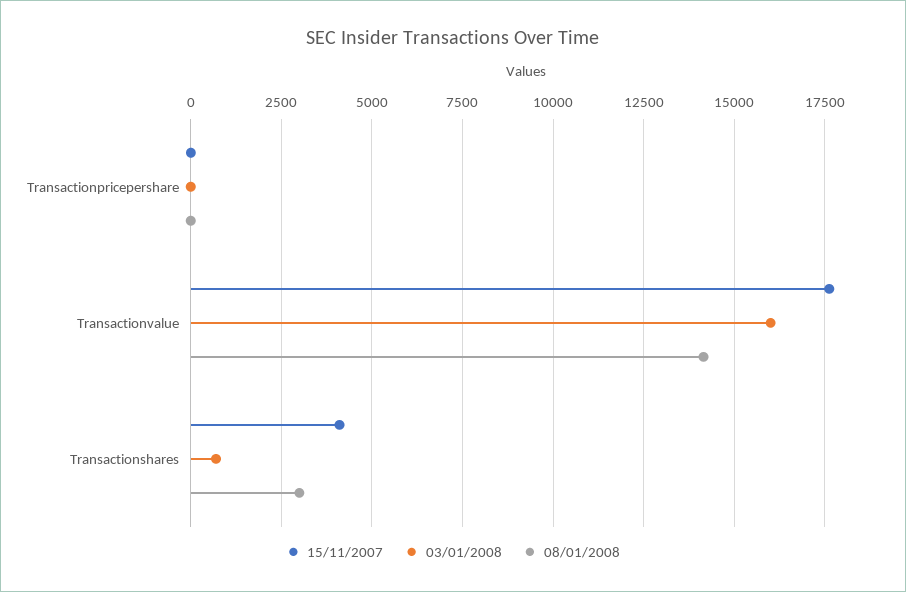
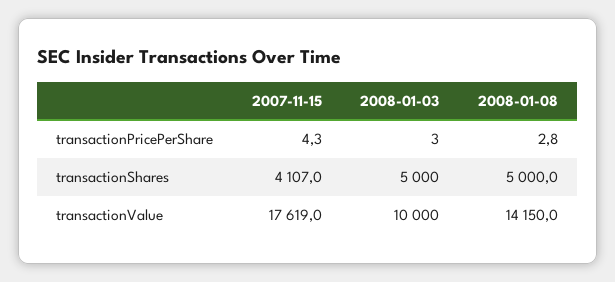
  {
    "15/11/2007": {
      "Transactionpricepershare": 4.3,
      "Transactionvalue": 17619,
      "Transactionshares": 4107
    },
    "03/01/2008": {
      "Transactionpricepershare": 3,
-     "Transactionvalue": 16000,
+     "Transactionvalue": 10000,
-     "Transactionshares": 750
+     "Transactionshares": 5000
    },
    "08/01/2008": {
      "Transactionpricepershare": 2.8,
      "Transactionvalue": 14150,
-     "Transactionshares": 3000
+     "Transactionshares": 5000
    }
  }

